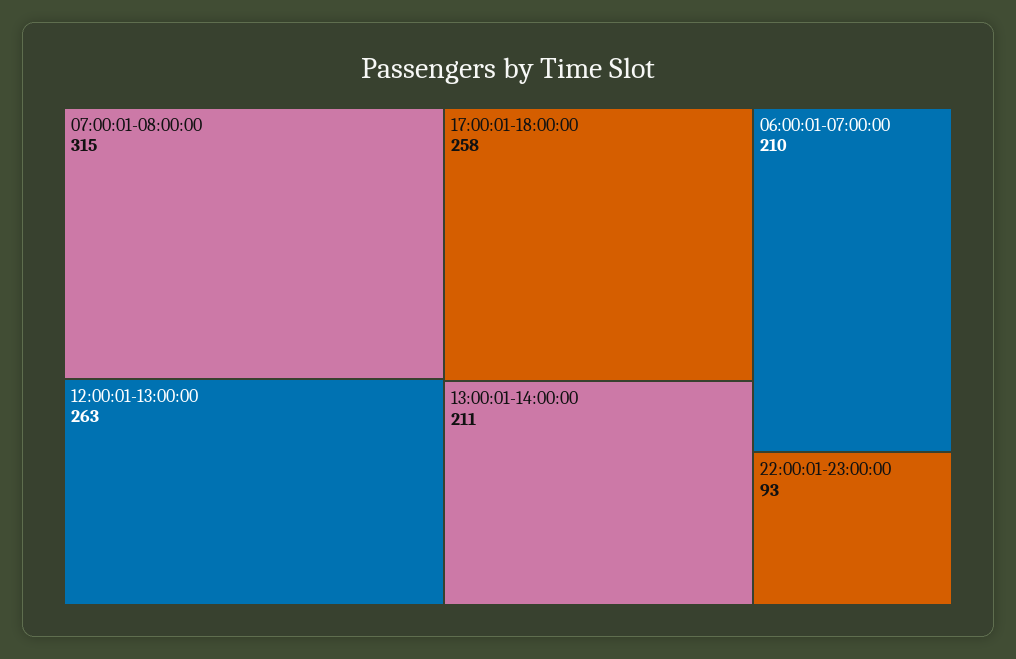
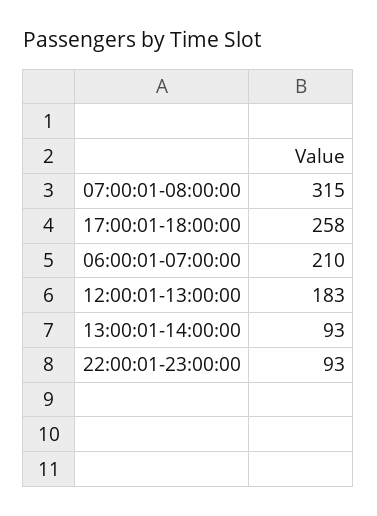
  {
    "07:00:01-08:00:00": 315,
-   "12:00:01-13:00:00": 263,
+   "12:00:01-13:00:00": 183,
    "17:00:01-18:00:00": 258,
-   "13:00:01-14:00:00": 211,
+   "13:00:01-14:00:00": 93,
    "06:00:01-07:00:00": 210,
    "22:00:01-23:00:00": 93
  }

